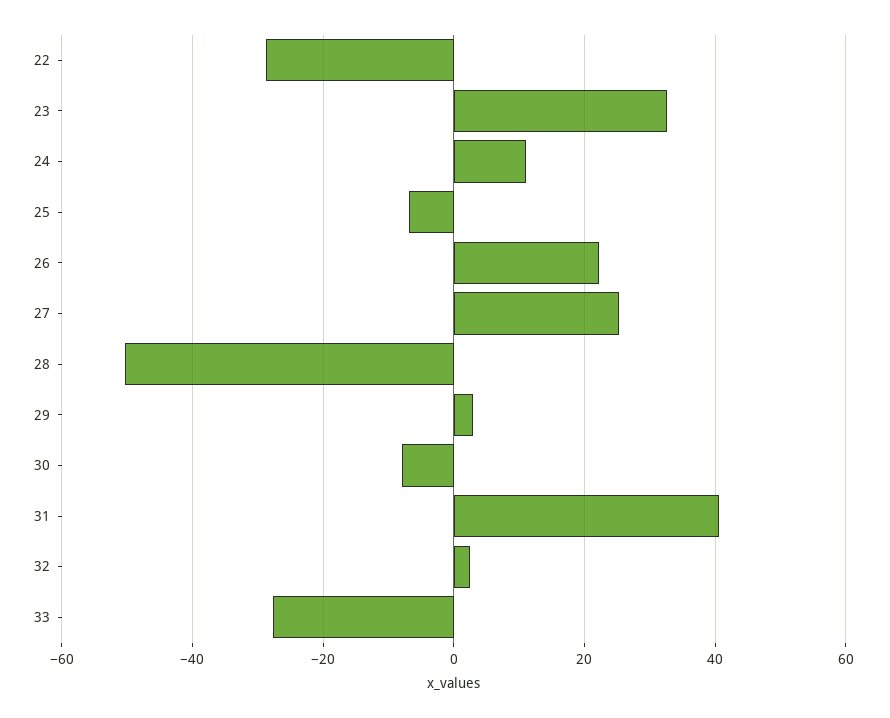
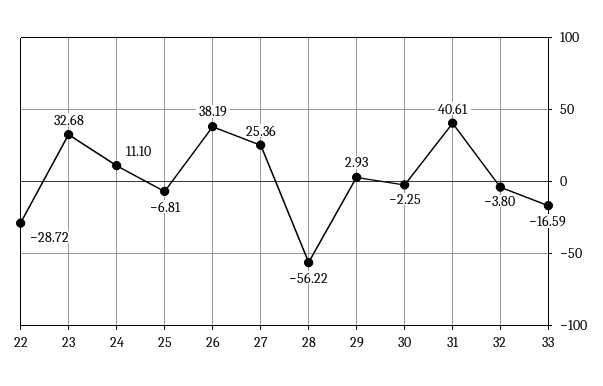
  {
    "22": -28.72,
    "23": 32.68,
    "24": 11.1,
    "25": -6.81,
-   "26": 22,
+   "26": 38.19,
    "27": 25.36,
-   "28": -50,
+   "28": -56.22,
    "29": 2.93,
-   "30": -8,
+   "30": -2.25,
    "31": 40.61,
-   "32": 2,
+   "32": -3.8,
-   "33": -28
+   "33": -16.59
  }

